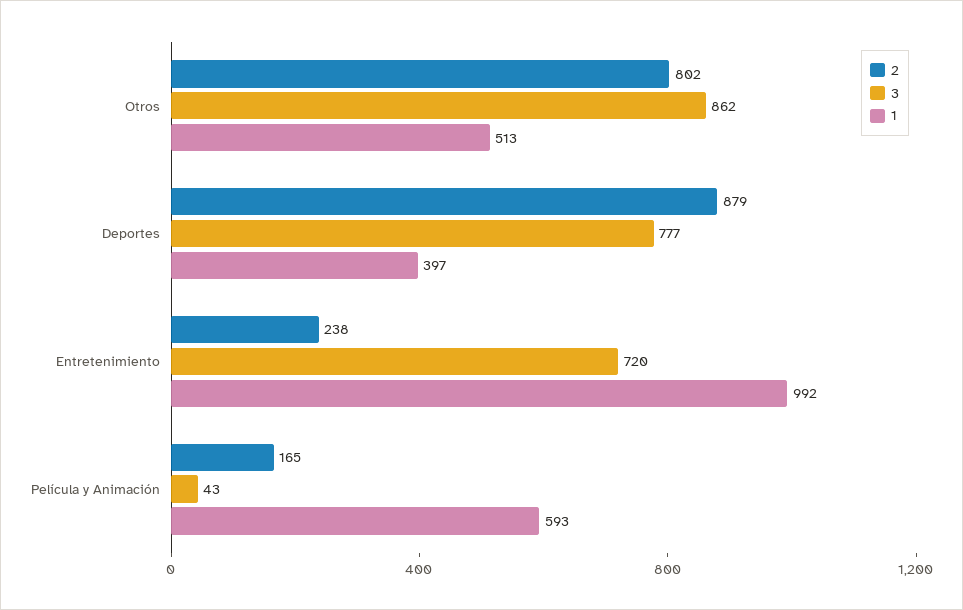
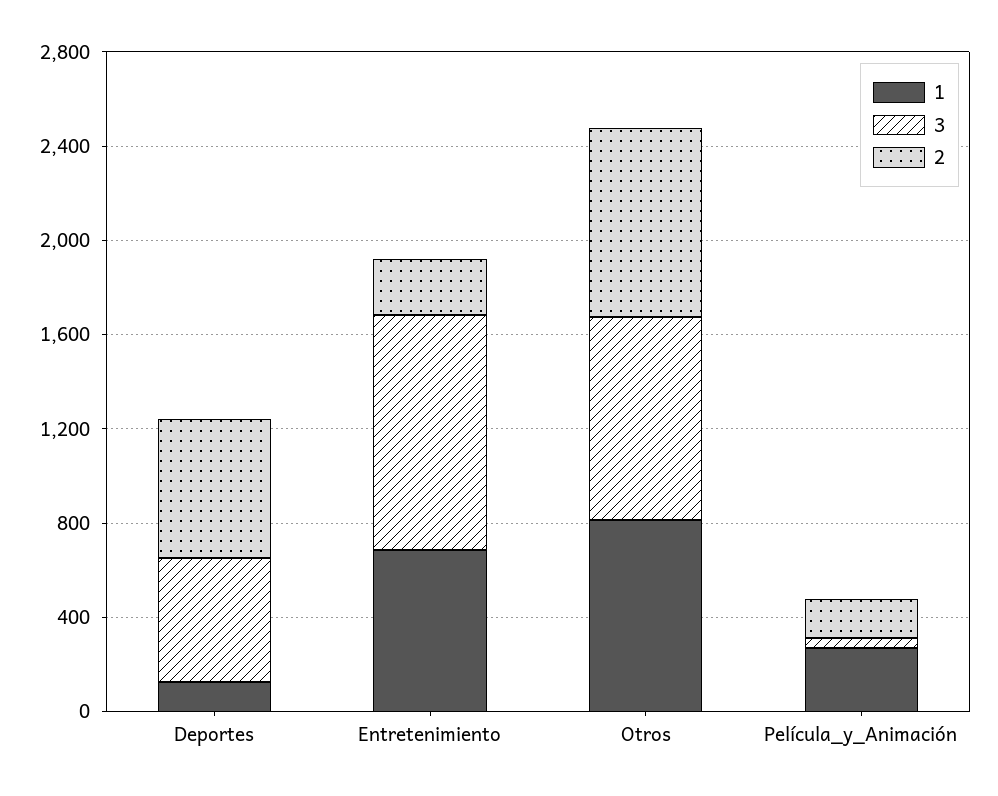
  {
    "2": {
      "Otros": 802,
-     "Deportes": 879,
+     "Deportes": 600,
      "Entretenimiento": 238,
      "Película y Animación": 165
    },
    "3": {
      "Otros": 862,
-     "Deportes": 777,
+     "Deportes": 500,
-     "Entretenimiento": 720,
+     "Entretenimiento": 1000,
      "Película y Animación": 43
    },
    "1": {
-     "Otros": 513,
+     "Otros": 800,
-     "Deportes": 397,
+     "Deportes": 100,
-     "Entretenimiento": 992,
+     "Entretenimiento": 700,
-     "Película y Animación": 593
+     "Película y Animación": 300
    }
  }

